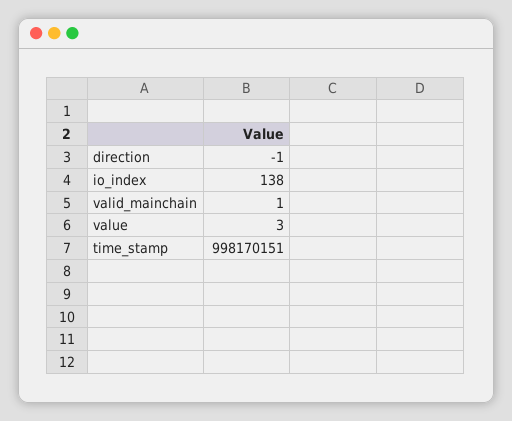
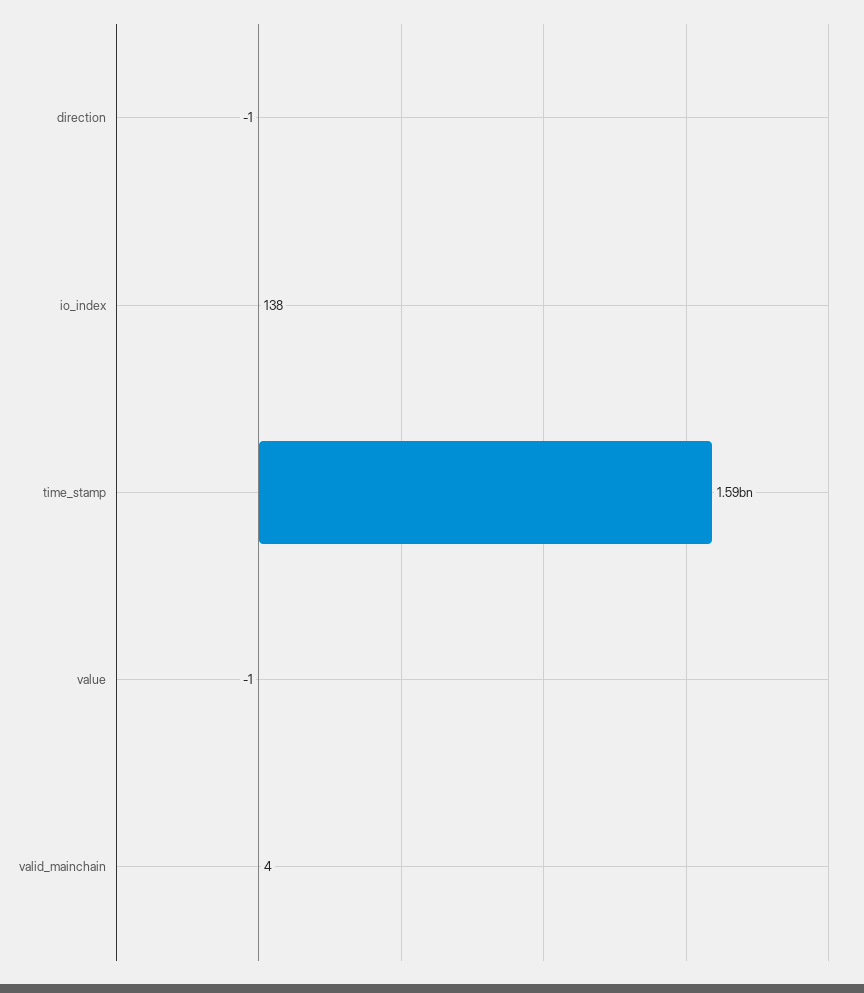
  {
    "direction": -1,
    "io_index": 138,
-   "valid_mainchain": 1,
+   "valid_mainchain": 4,
-   "value": 3,
+   "value": -1,
-   "time_stamp": 998170151
+   "time_stamp": 1590000000
  }

